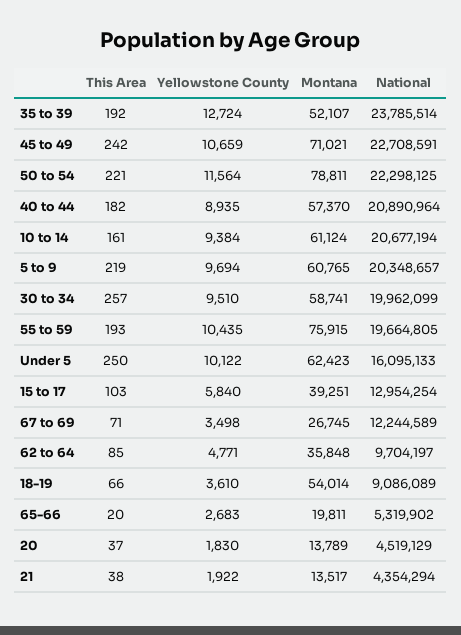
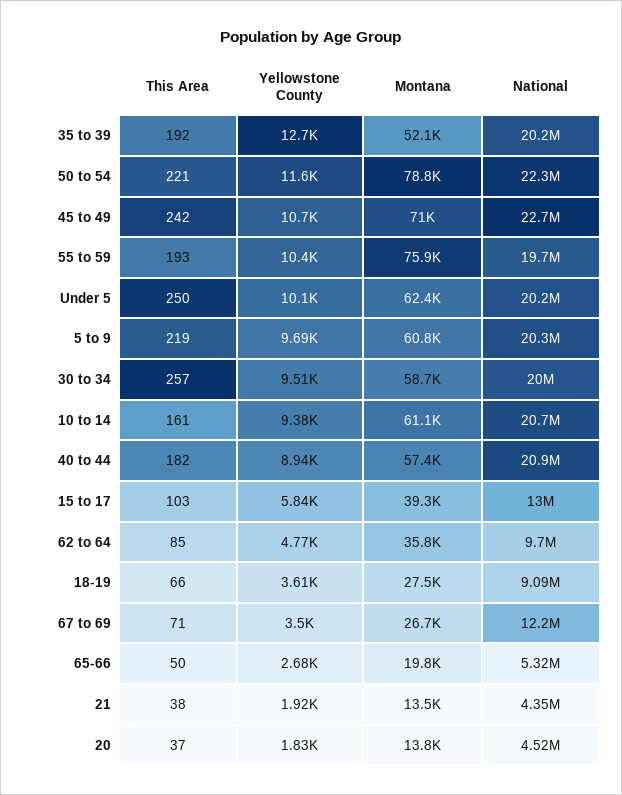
  {
    "This Area": {
      "35 to 39": 192,
      "45 to 49": 242,
      "50 to 54": 221,
      "40 to 44": 182,
      "10 to 14": 161,
      "5 to 9": 219,
      "30 to 34": 257,
      "55 to 59": 193,
      "Under 5": 250,
      "15 to 17": 103,
      "67 to 69": 71,
      "62 to 64": 85,
      "18-19": 66,
-     "65-66": 20,
+     "65-66": 50,
      "20": 37,
      "21": 38
    },
    "Yellowstone County": {
      "35 to 39": 12724,
      "45 to 49": 10659,
      "50 to 54": 11564,
      "40 to 44": 8935,
      "10 to 14": 9384,
      "5 to 9": 9694,
      "30 to 34": 9510,
      "55 to 59": 10435,
      "Under 5": 10122,
      "15 to 17": 5840,
      "67 to 69": 3498,
      "62 to 64": 4771,
      "18-19": 3610,
      "65-66": 2683,
      "20": 1830,
      "21": 1922
    },
    "Montana": {
      "35 to 39": 52107,
      "45 to 49": 71021,
      "50 to 54": 78811,
      "40 to 44": 57370,
      "10 to 14": 61124,
      "5 to 9": 60765,
      "30 to 34": 58741,
      "55 to 59": 75915,
      "Under 5": 62423,
      "15 to 17": 39251,
      "67 to 69": 26745,
      "62 to 64": 35848,
-     "18-19": 54014,
+     "18-19": 27500,
      "65-66": 19811,
      "20": 13789,
      "21": 13517
    },
    "National": {
-     "35 to 39": 23785514,
+     "35 to 39": 20200000,
      "45 to 49": 22708591,
      "50 to 54": 22298125,
      "40 to 44": 20890964,
      "10 to 14": 20677194,
      "5 to 9": 20348657,
      "30 to 34": 19962099,
      "55 to 59": 19664805,
-     "Under 5": 16095133,
+     "Under 5": 20200000,
      "15 to 17": 12954254,
      "67 to 69": 12244589,
      "62 to 64": 9704197,
      "18-19": 9086089,
      "65-66": 5319902,
      "20": 4519129,
      "21": 4354294
    }
  }

